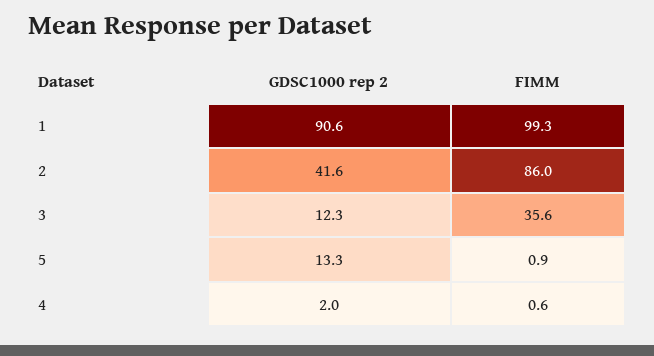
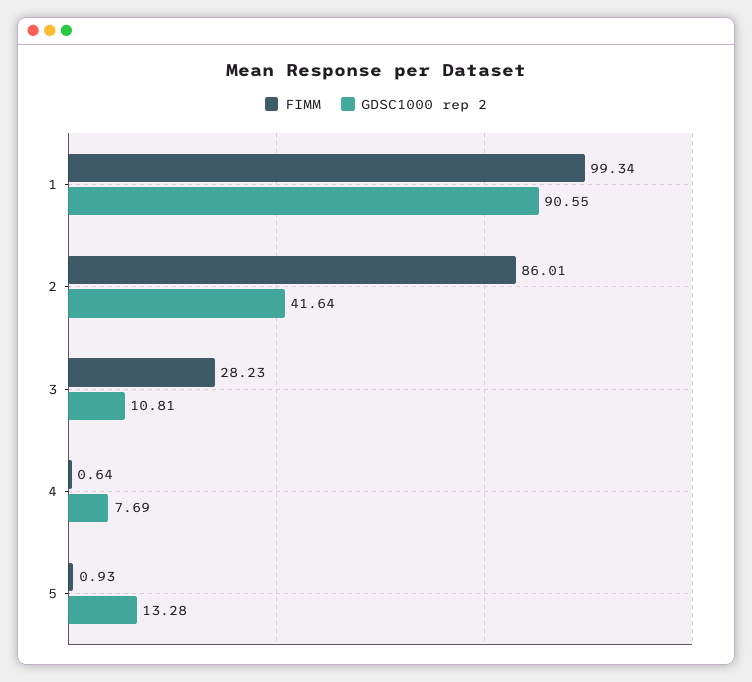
  {
    "GDSC1000 rep 2": {
      "1": 90.55,
      "2": 41.64,
-     "3": 12.3,
+     "3": 10.81,
      "5": 13.28,
-     "4": 2
+     "4": 7.69
    },
    "FIMM": {
      "1": 99.34,
      "2": 86.01,
-     "3": 35.6,
+     "3": 28.23,
      "5": 0.93,
      "4": 0.64
    }
  }

